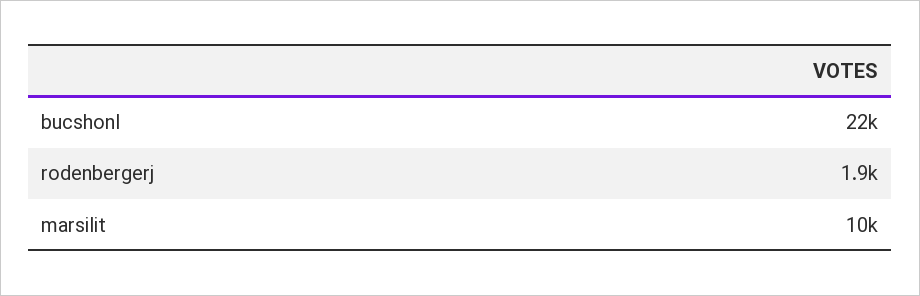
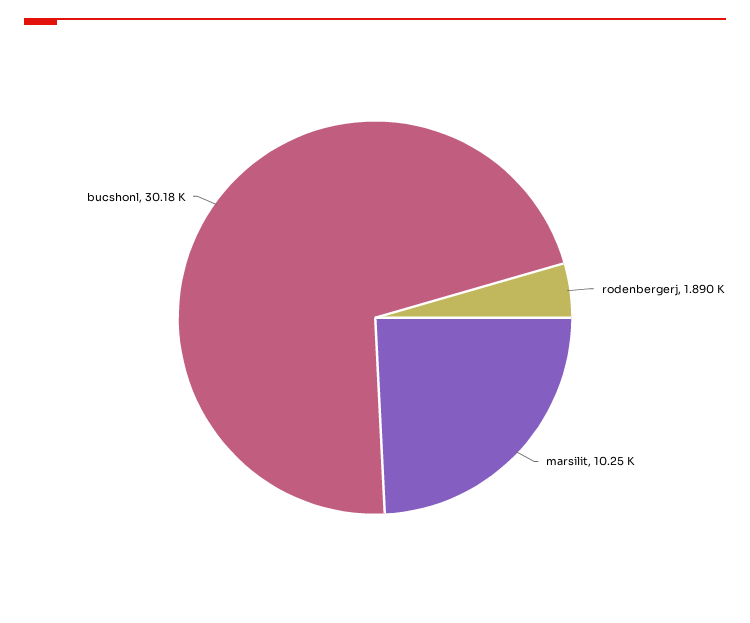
  {
-   "bucshonl": 22000,
+   "bucshonl": 30180,
    "rodenbergerj": 1890,
    "marsilit": 10250
  }

